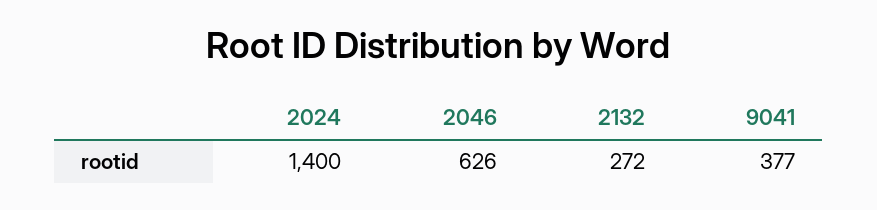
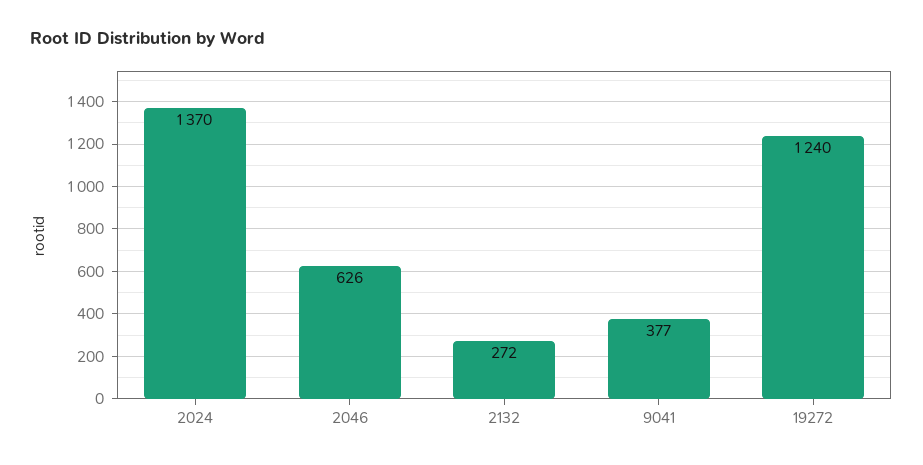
  {
-   "2024": 1400,
+   "2024": 1370,
    "2046": 626,
    "2132": 272,
-   "9041": 377
+   "9041": 377,
+   "19272": 1240
  }

